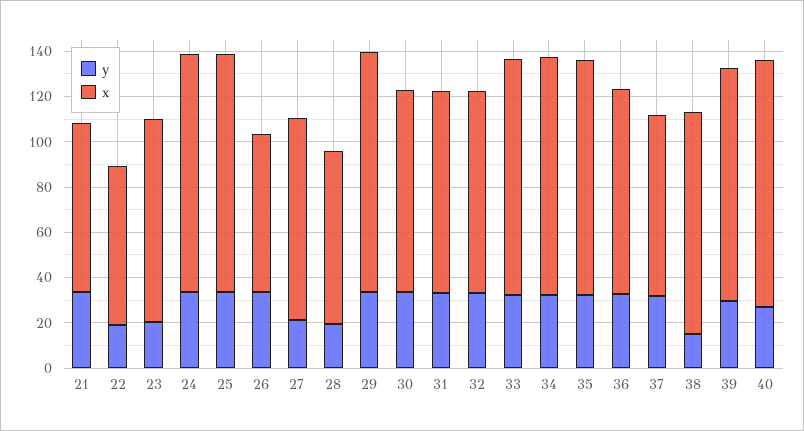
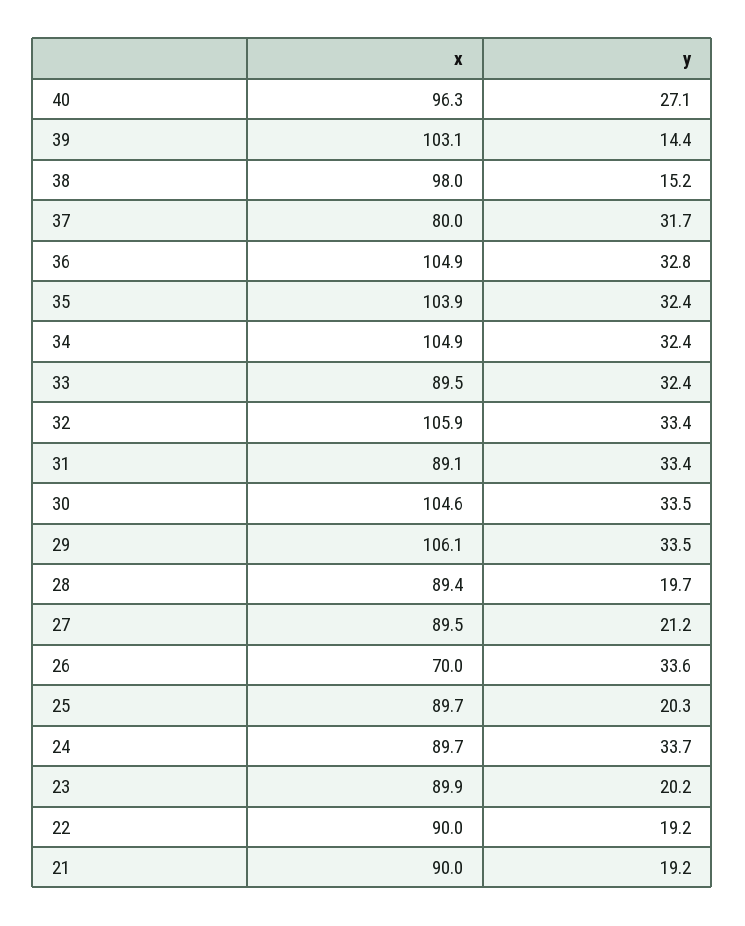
  {
    "y": {
-     "21": 35,
+     "21": 19.2,
      "22": 19.2,
      "23": 20.2,
      "24": 33.7,
-     "25": 35,
+     "25": 20.3,
      "26": 33.6,
      "27": 21.2,
      "28": 19.7,
      "29": 33.5,
      "30": 33.5,
      "31": 33.4,
      "32": 33.4,
      "33": 32.4,
      "34": 32.4,
      "35": 32.4,
      "36": 32.8,
      "37": 31.7,
      "38": 15.2,
-     "39": 30,
+     "39": 14.4,
      "40": 27.1
    },
    "x": {
-     "21": 75,
+     "21": 90,
-     "22": 70,
+     "22": 90,
      "23": 89.9,
-     "24": 105,
+     "24": 89.7,
-     "25": 105,
+     "25": 89.7,
      "26": 70,
      "27": 89.5,
-     "28": 75,
+     "28": 89.4,
      "29": 106.1,
-     "30": 90,
+     "30": 104.6,
      "31": 89.1,
-     "32": 90,
+     "32": 105.9,
-     "33": 105,
+     "33": 89.5,
      "34": 104.9,
      "35": 103.9,
-     "36": 90,
+     "36": 104.9,
      "37": 80,
      "38": 98,
      "39": 103.1,
-     "40": 110
+     "40": 96.3
    }
  }

